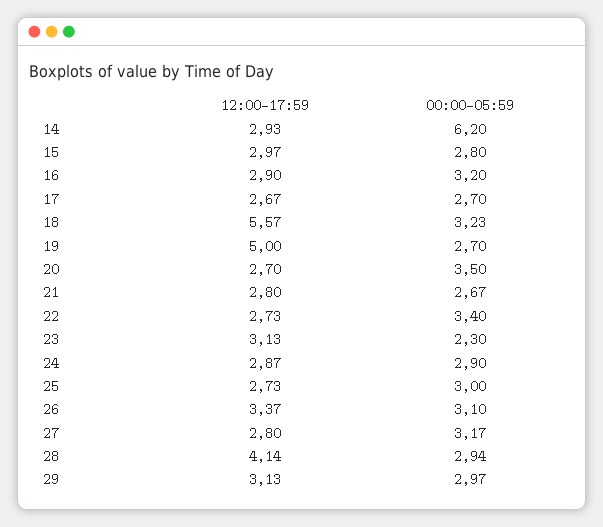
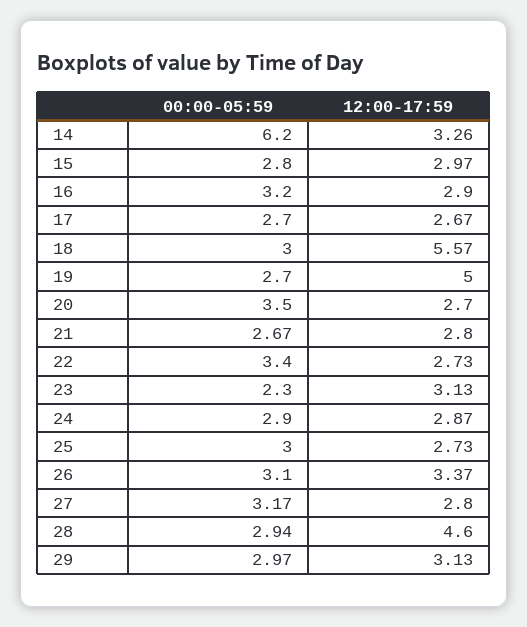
  {
    "12:00-17:59": {
-     "14": 2.93,
+     "14": 3.26,
      "15": 2.97,
      "16": 2.9,
      "17": 2.67,
      "18": 5.57,
      "19": 5,
      "20": 2.7,
      "21": 2.8,
      "22": 2.73,
      "23": 3.13,
      "24": 2.87,
      "25": 2.73,
      "26": 3.37,
      "27": 2.8,
-     "28": 4.14,
+     "28": 4.6,
      "29": 3.13
    },
    "00:00-05:59": {
      "14": 6.2,
      "15": 2.8,
      "16": 3.2,
      "17": 2.7,
-     "18": 3.23,
+     "18": 3,
      "19": 2.7,
      "20": 3.5,
      "21": 2.67,
      "22": 3.4,
      "23": 2.3,
      "24": 2.9,
      "25": 3,
      "26": 3.1,
      "27": 3.17,
      "28": 2.94,
      "29": 2.97
    }
  }

